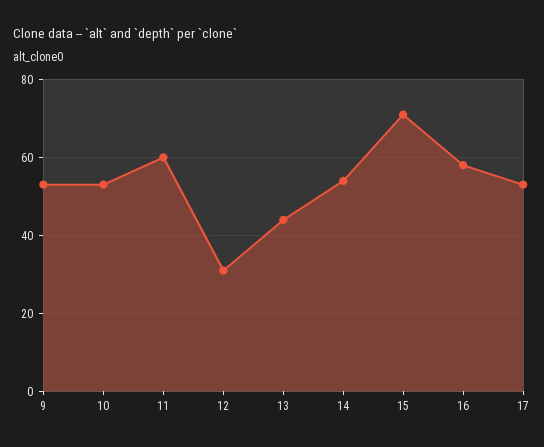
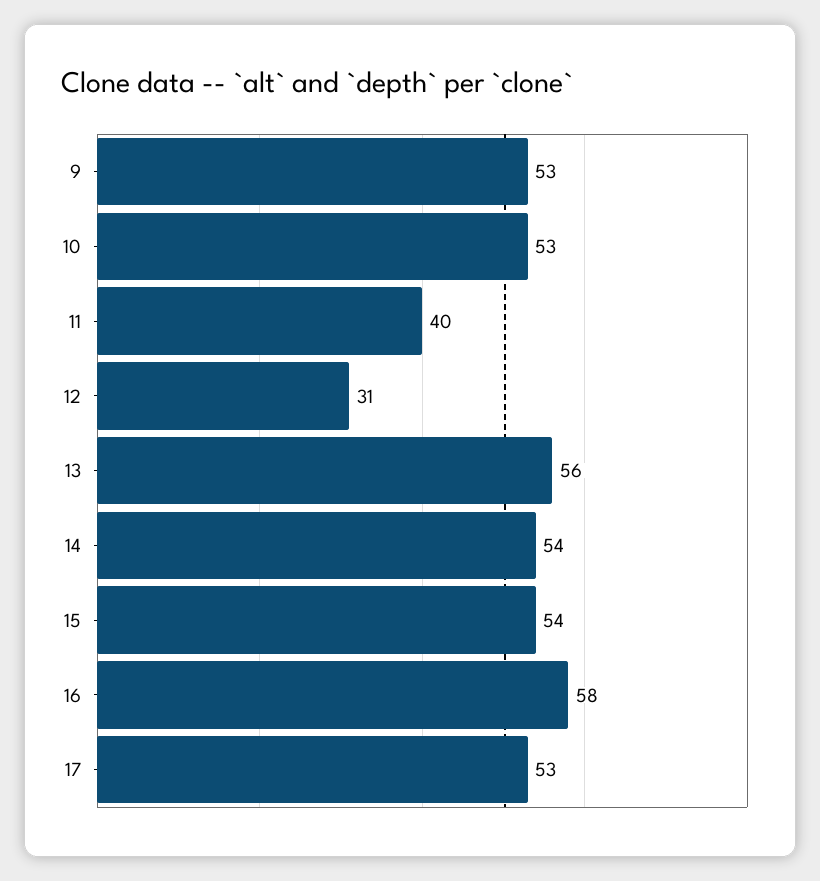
  {
    "9": 53,
    "10": 53,
-   "11": 60,
+   "11": 40,
    "12": 31,
-   "13": 45,
+   "13": 56,
    "14": 54,
-   "15": 70,
+   "15": 54,
    "16": 58,
    "17": 53
  }

